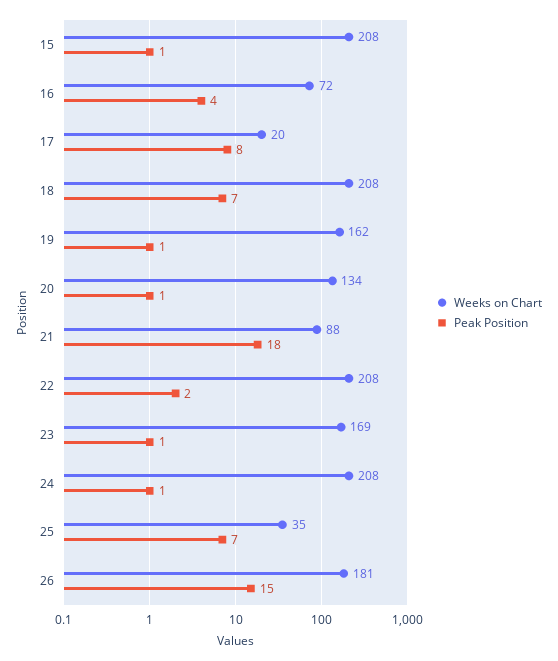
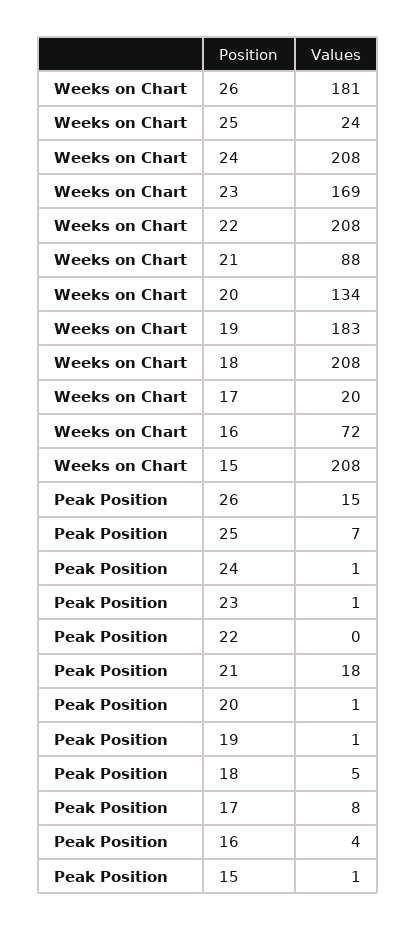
  {
    "Weeks on Chart": {
      "15": 208,
      "16": 72,
      "17": 20,
      "18": 208,
-     "19": 162,
+     "19": 183,
      "20": 134,
      "21": 88,
      "22": 208,
      "23": 169,
      "24": 208,
-     "25": 35,
+     "25": 24,
      "26": 181
    },
    "Peak Position": {
      "15": 1,
      "16": 4,
      "17": 8,
-     "18": 7,
+     "18": 5,
      "19": 1,
      "20": 1,
      "21": 18,
-     "22": 2,
+     "22": 0,
      "23": 1,
      "24": 1,
      "25": 7,
      "26": 15
    }
  }

